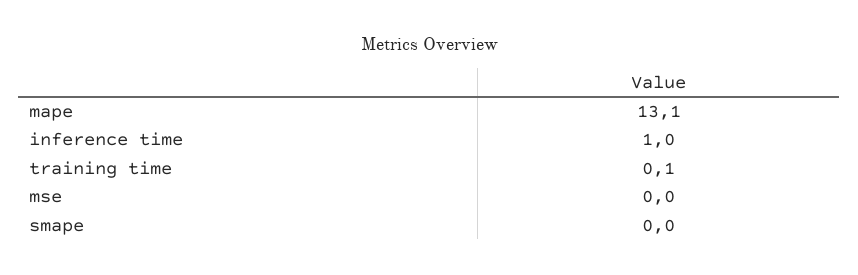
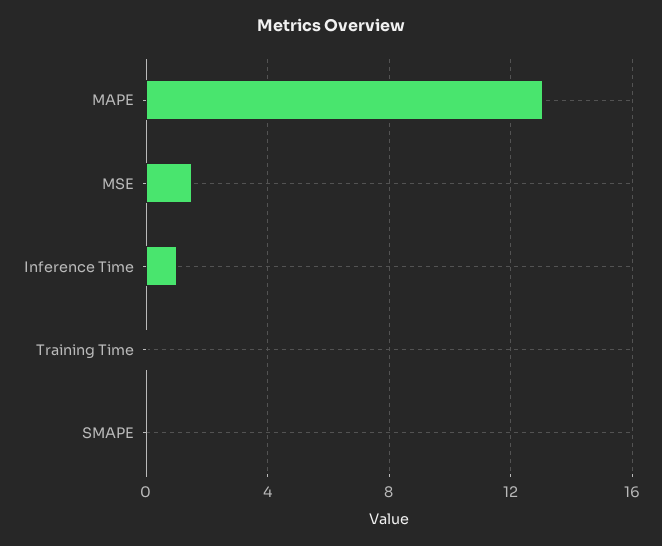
  {
    "mape": 13.1,
    "inference time": 1,
    "training time": 0.1,
-   "mse": 0,
+   "mse": 1.5,
    "smape": 0
  }

